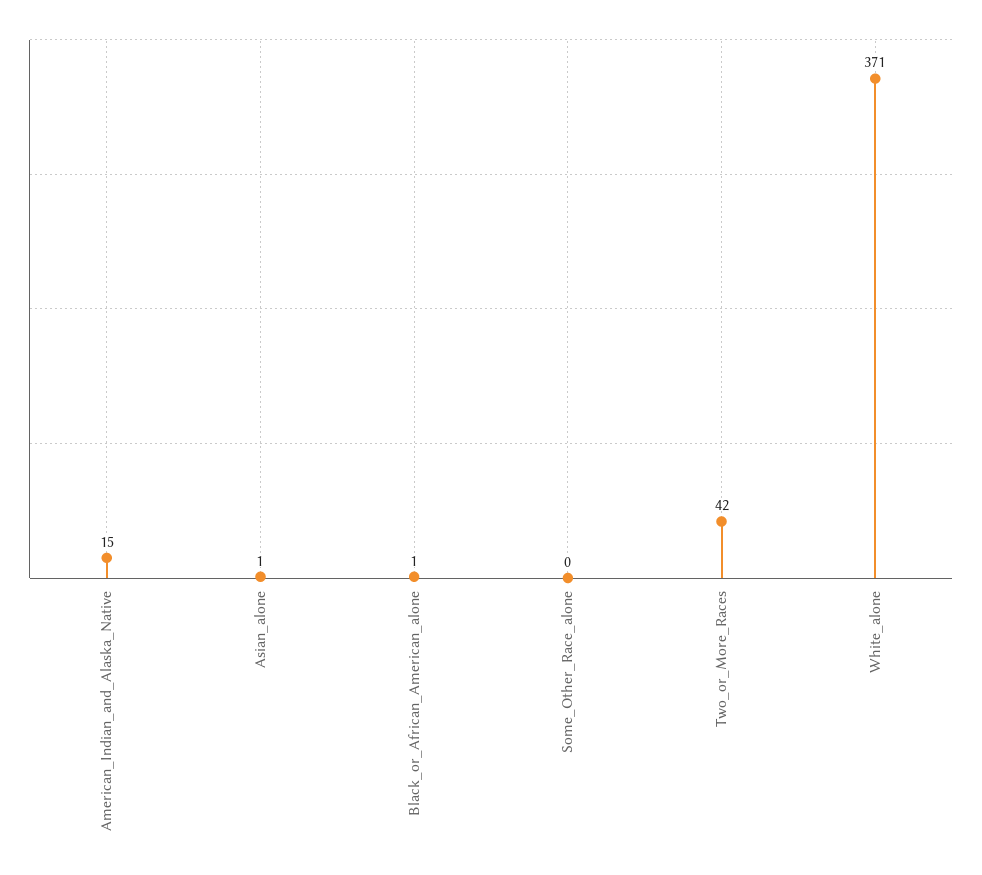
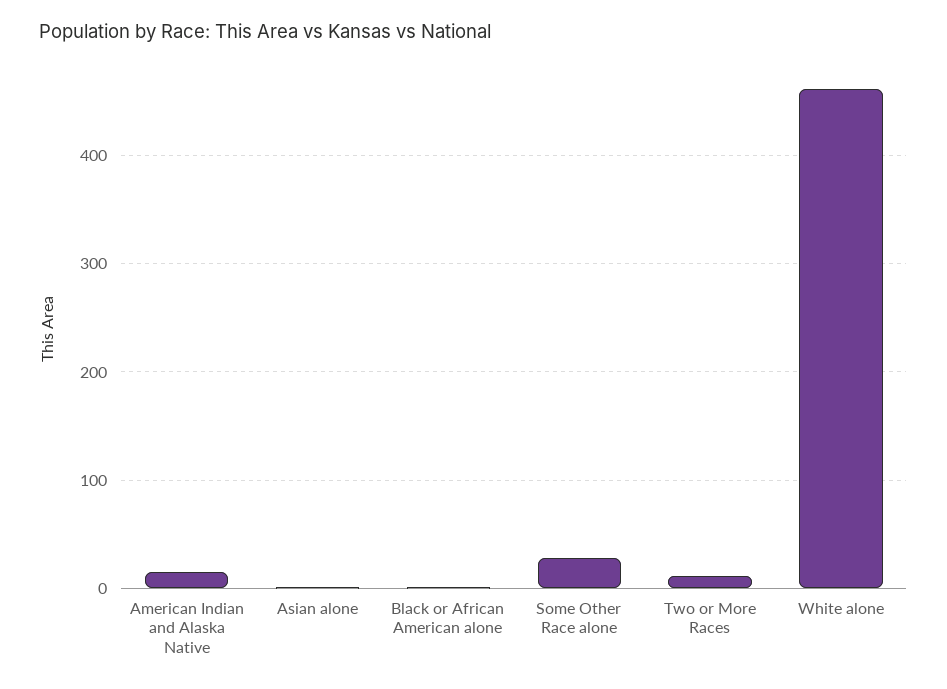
  {
    "American_Indian_and_Alaska_Native": 15,
    "Asian_alone": 1,
    "Black_or_African_American_alone": 1,
-   "Some_Other_Race_alone": 0,
+   "Some_Other_Race_alone": 30,
-   "Two_or_More_Races": 42,
+   "Two_or_More_Races": 10,
-   "White_alone": 371
+   "White_alone": 460
  }

